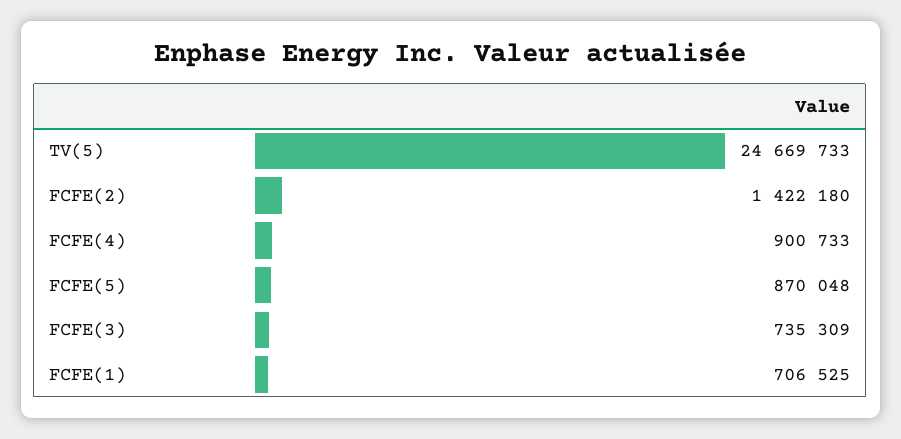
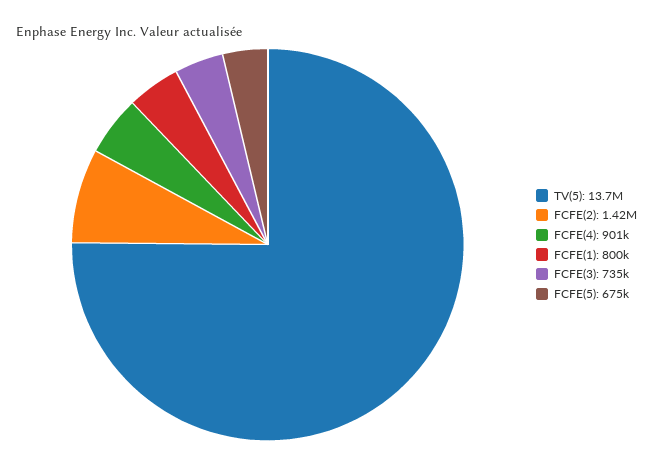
  {
-   "TV(5)": 24669733,
+   "TV(5)": 13700000,
    "FCFE(2)": 1422180,
    "FCFE(4)": 900733,
-   "FCFE(5)": 870048,
+   "FCFE(5)": 675000,
    "FCFE(3)": 735309,
-   "FCFE(1)": 706525
+   "FCFE(1)": 800000
  }

